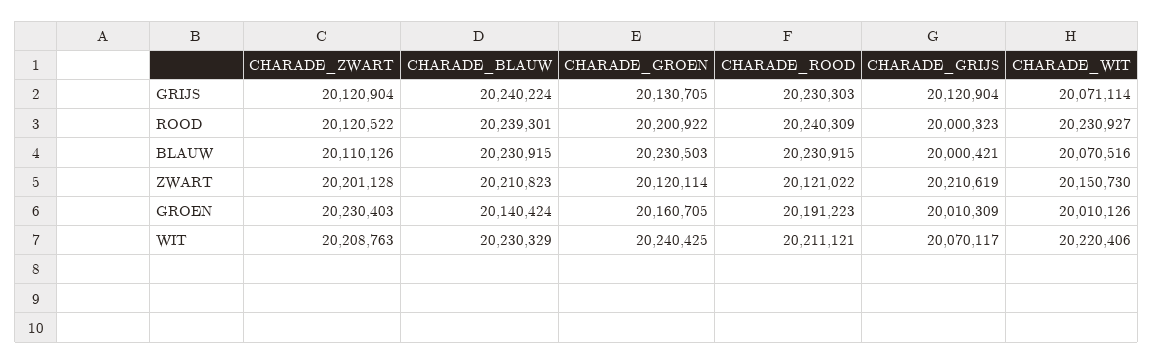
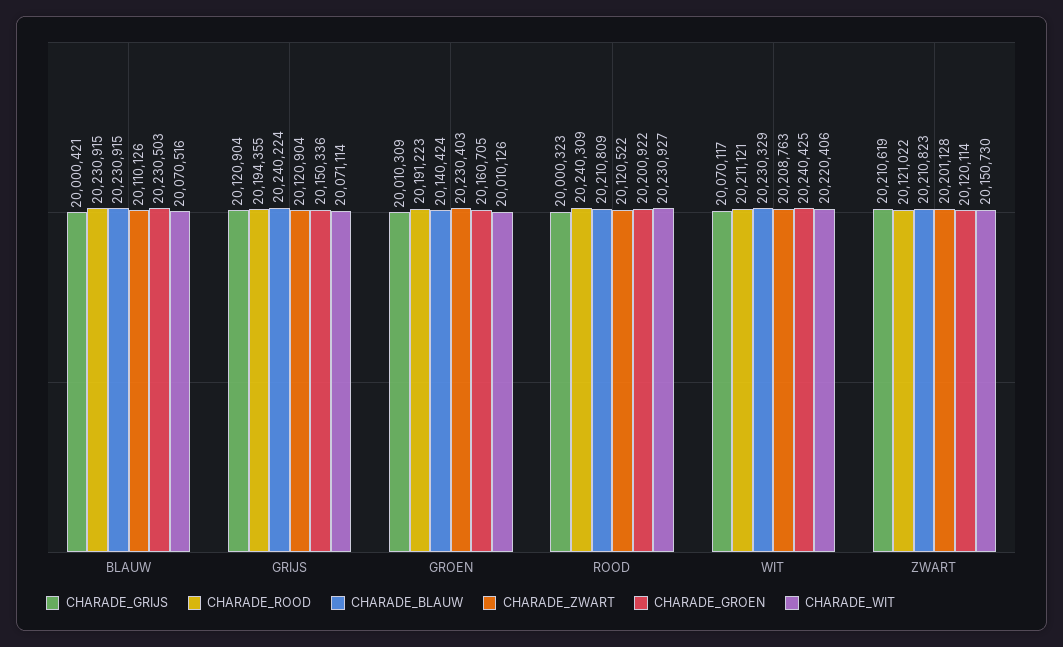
  {
    "CHARADE_ZWART": {
      "GRIJS": 20120904,
      "ROOD": 20120522,
      "BLAUW": 20110126,
      "ZWART": 20201128,
      "GROEN": 20230403,
      "WIT": 20208763
    },
    "CHARADE_BLAUW": {
      "GRIJS": 20240224,
-     "ROOD": 20239301,
+     "ROOD": 20210809,
      "BLAUW": 20230915,
      "ZWART": 20210823,
      "GROEN": 20140424,
      "WIT": 20230329
    },
    "CHARADE_GROEN": {
-     "GRIJS": 20130705,
+     "GRIJS": 20150336,
      "ROOD": 20200922,
      "BLAUW": 20230503,
      "ZWART": 20120114,
      "GROEN": 20160705,
      "WIT": 20240425
    },
    "CHARADE_ROOD": {
-     "GRIJS": 20230303,
+     "GRIJS": 20194355,
      "ROOD": 20240309,
      "BLAUW": 20230915,
      "ZWART": 20121022,
      "GROEN": 20191223,
      "WIT": 20211121
    },
    "CHARADE_GRIJS": {
      "GRIJS": 20120904,
      "ROOD": 20000323,
      "BLAUW": 20000421,
      "ZWART": 20210619,
      "GROEN": 20010309,
      "WIT": 20070117
    },
    "CHARADE_WIT": {
      "GRIJS": 20071114,
      "ROOD": 20230927,
      "BLAUW": 20070516,
      "ZWART": 20150730,
      "GROEN": 20010126,
      "WIT": 20220406
    }
  }

